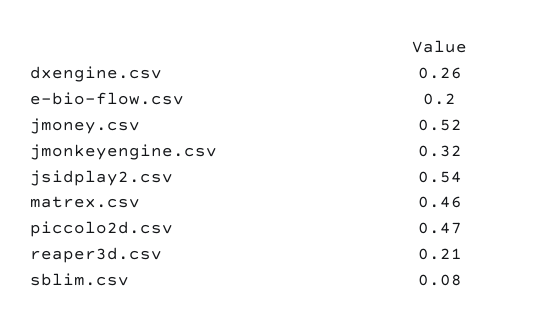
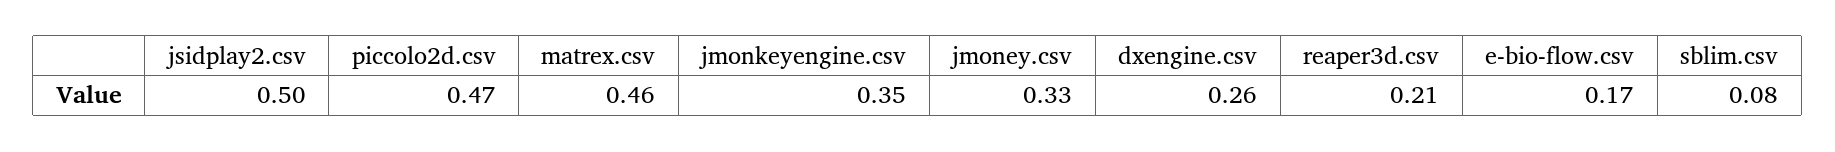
  {
    "dxengine.csv": 0.26,
-   "e-bio-flow.csv": 0.2,
+   "e-bio-flow.csv": 0.17,
-   "jmoney.csv": 0.52,
+   "jmoney.csv": 0.33,
-   "jmonkeyengine.csv": 0.32,
+   "jmonkeyengine.csv": 0.35,
-   "jsidplay2.csv": 0.54,
+   "jsidplay2.csv": 0.5,
    "matrex.csv": 0.46,
    "piccolo2d.csv": 0.47,
    "reaper3d.csv": 0.21,
    "sblim.csv": 0.08
  }

